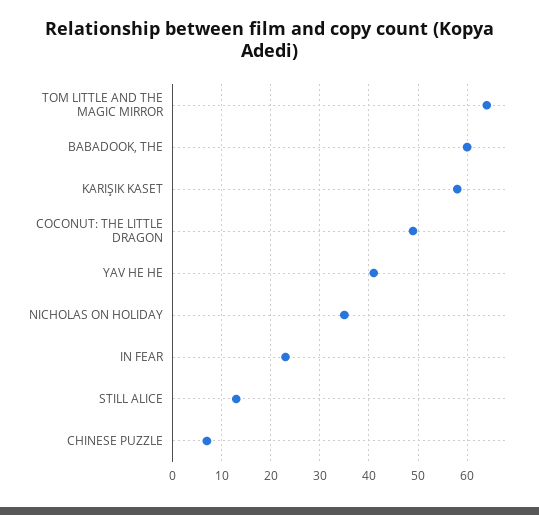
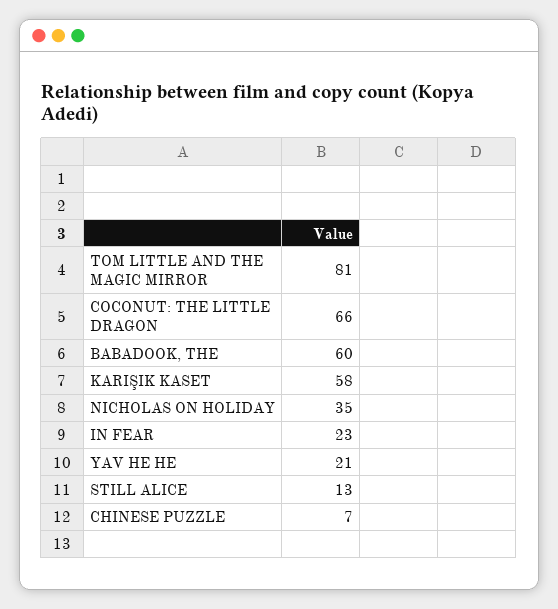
  {
-   "TOM LITTLE AND THE MAGIC MIRROR": 65,
+   "TOM LITTLE AND THE MAGIC MIRROR": 81,
    "BABADOOK, THE": 60,
    "KARIŞIK KASET": 58,
-   "COCONUT: THE LITTLE DRAGON": 50,
+   "COCONUT: THE LITTLE DRAGON": 66,
-   "YAV HE HE": 40,
+   "YAV HE HE": 21,
    "NICHOLAS ON HOLIDAY": 35,
    "IN FEAR": 23,
    "STILL ALICE": 13,
    "CHINESE PUZZLE": 7
  }

